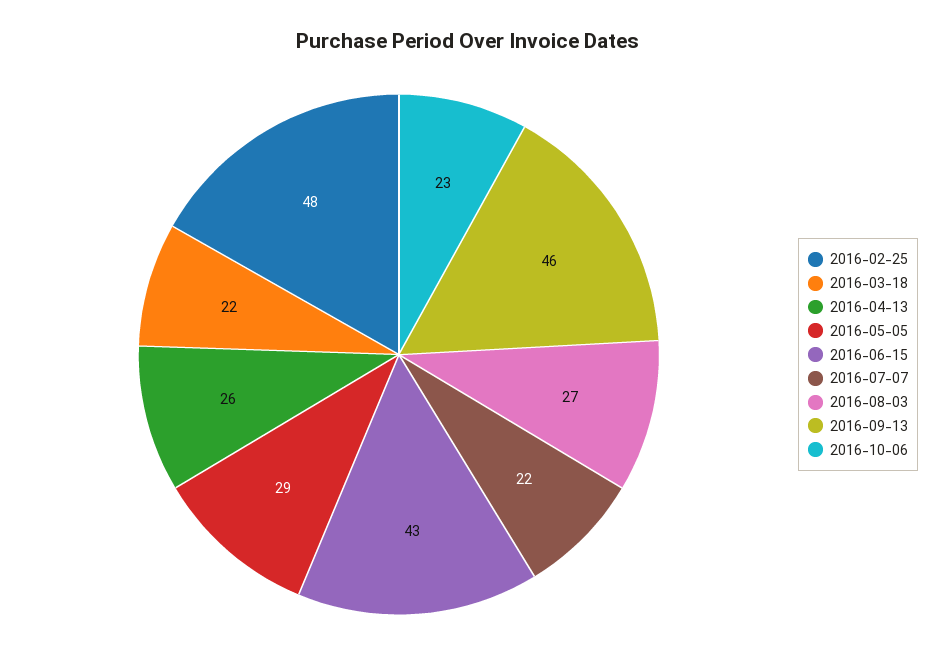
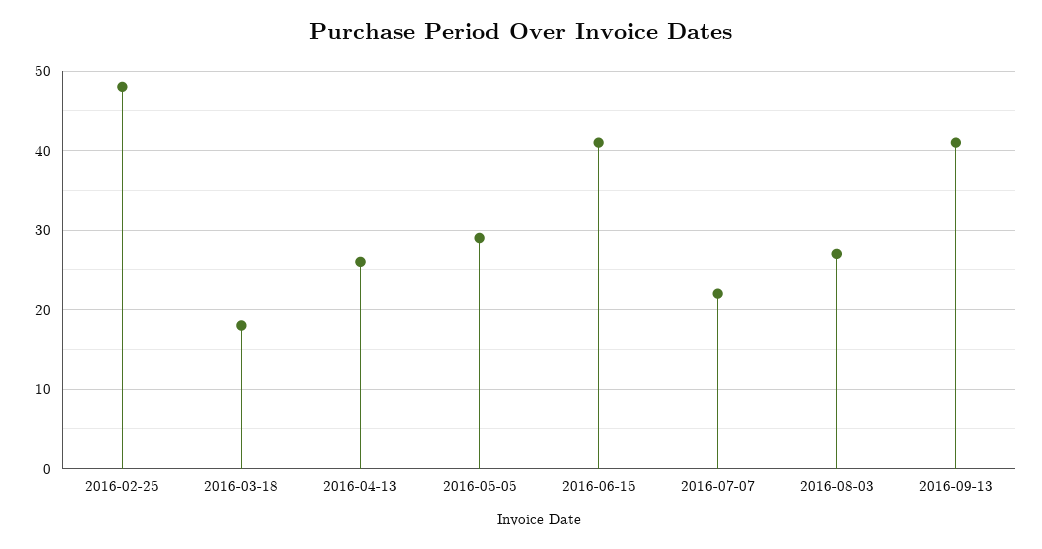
  {
    "2016-02-25": 48,
-   "2016-03-18": 22,
+   "2016-03-18": 18,
    "2016-04-13": 26,
    "2016-05-05": 29,
-   "2016-06-15": 43,
+   "2016-06-15": 41,
    "2016-07-07": 22,
    "2016-08-03": 27,
-   "2016-09-13": 46,
+   "2016-09-13": 41
-   "2016-10-06": 23
  }

